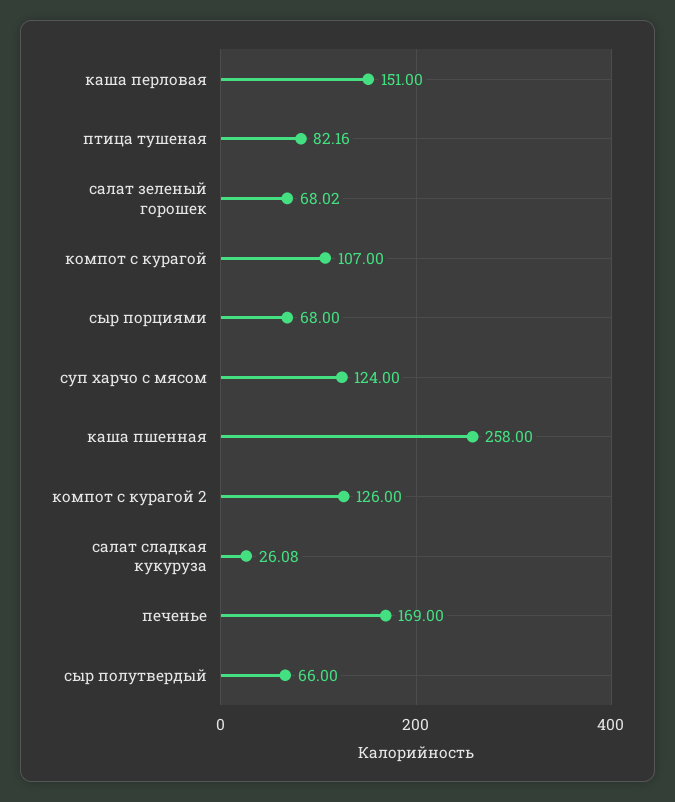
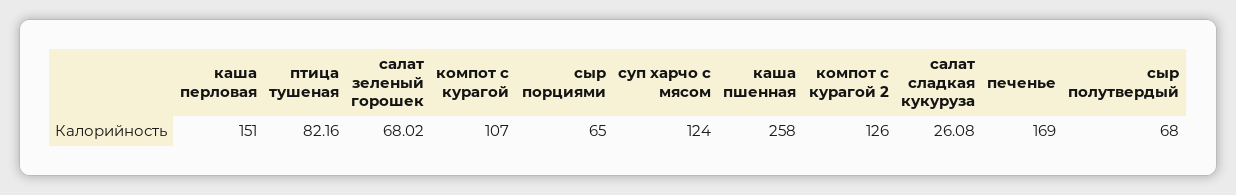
  {
    "каша перловая": 151,
    "птица тушеная": 82.16,
    "салат зеленый горошек": 68.02,
    "компот с курагой": 107,
-   "сыр порциями": 68,
+   "сыр порциями": 65,
    "суп харчо с мясом": 124,
    "каша пшенная": 258,
    "компот с курагой 2": 126,
    "салат сладкая кукуруза": 26.08,
    "печенье": 169,
-   "сыр полутвердый": 66
+   "сыр полутвердый": 68
  }

